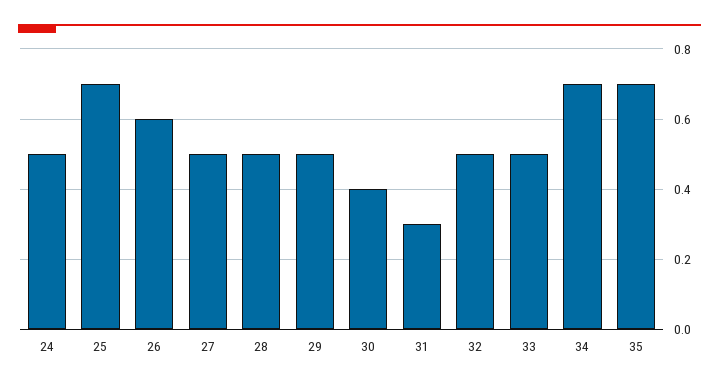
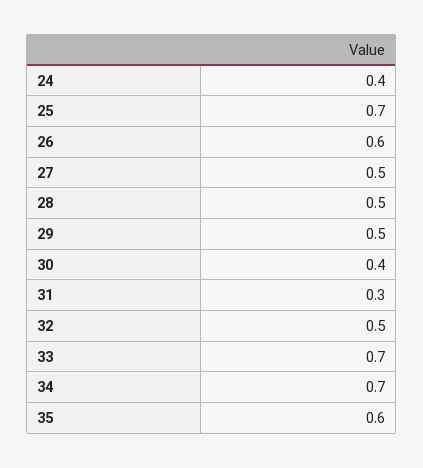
  {
-   "24": 0.5,
+   "24": 0.4,
    "25": 0.7,
    "26": 0.6,
    "27": 0.5,
    "28": 0.5,
    "29": 0.5,
    "30": 0.4,
    "31": 0.3,
    "32": 0.5,
-   "33": 0.5,
+   "33": 0.7,
    "34": 0.7,
-   "35": 0.7
+   "35": 0.6
  }

